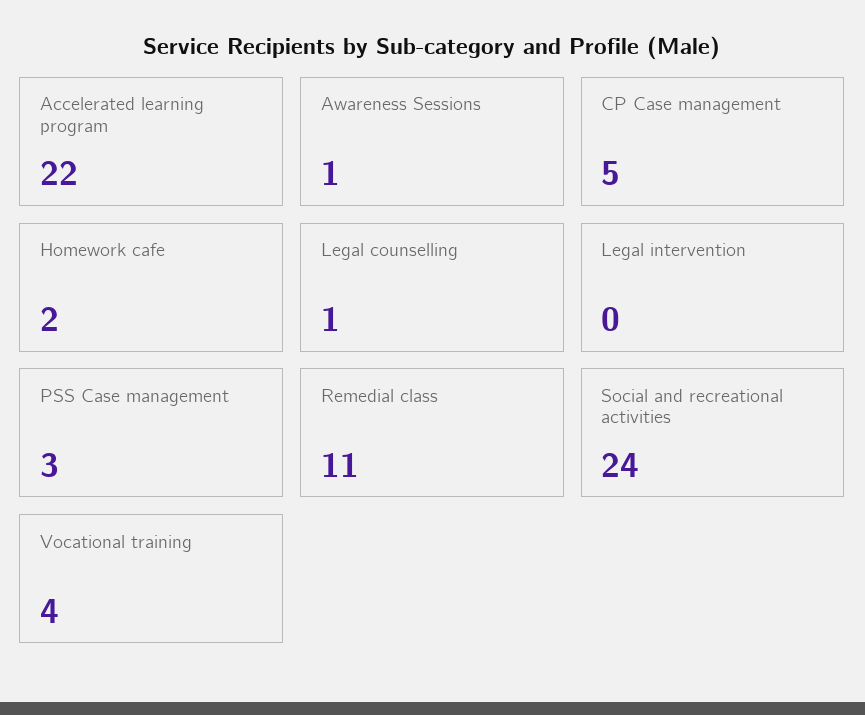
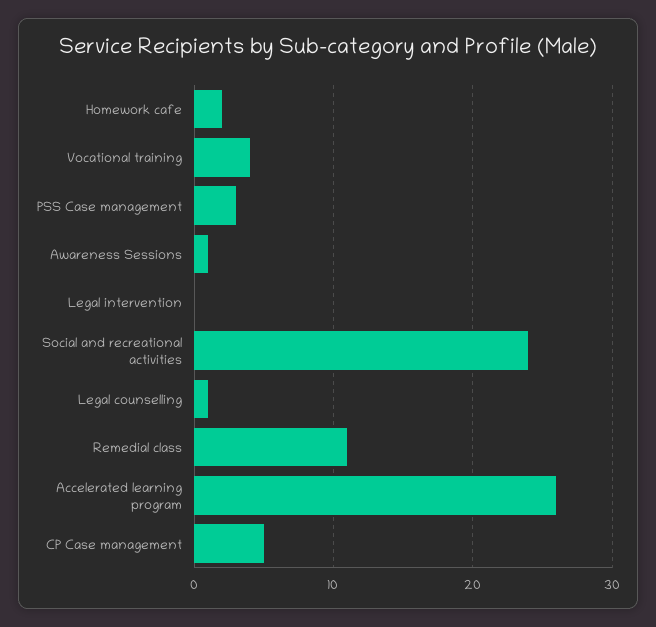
  {
-   "Accelerated learning program": 22,
+   "Accelerated learning program": 26,
    "Awareness Sessions": 1,
    "CP Case management": 5,
    "Homework cafe": 2,
    "Legal counselling": 1,
    "Legal intervention": 0,
    "PSS Case management": 3,
    "Remedial class": 11,
    "Social and recreational activities": 24,
    "Vocational training": 4
  }

